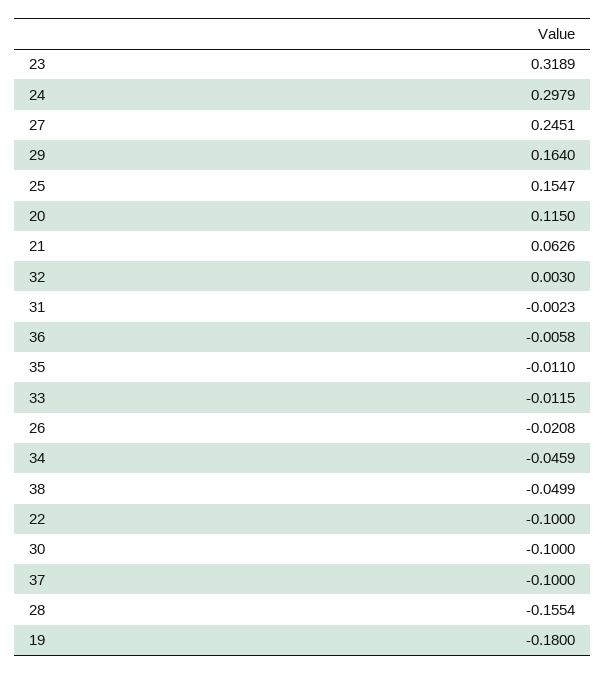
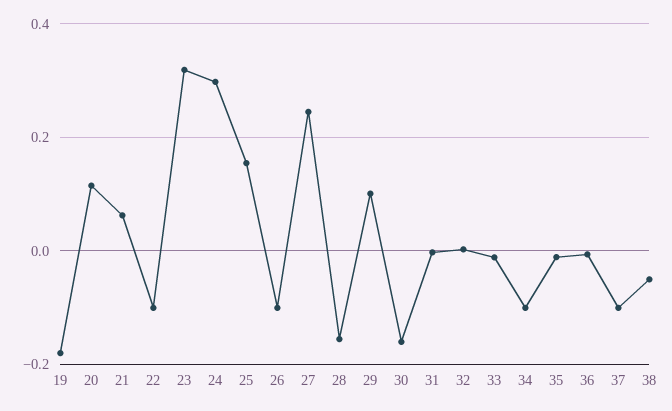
  {
    "23": 0.3189,
    "24": 0.2979,
    "27": 0.2451,
-   "29": 0.164,
+   "29": 0.1,
    "25": 0.1547,
    "20": 0.115,
    "21": 0.0626,
    "32": 0.003,
    "31": -0.0023,
    "36": -0.0058,
    "35": -0.011,
    "33": -0.0115,
-   "26": -0.0208,
+   "26": -0.1,
-   "34": -0.0459,
+   "34": -0.1,
    "38": -0.0499,
    "22": -0.1,
-   "30": -0.1,
+   "30": -0.16,
    "37": -0.1,
    "28": -0.1554,
    "19": -0.18
  }

